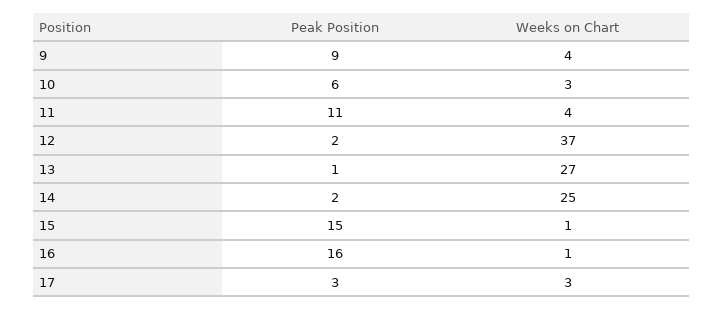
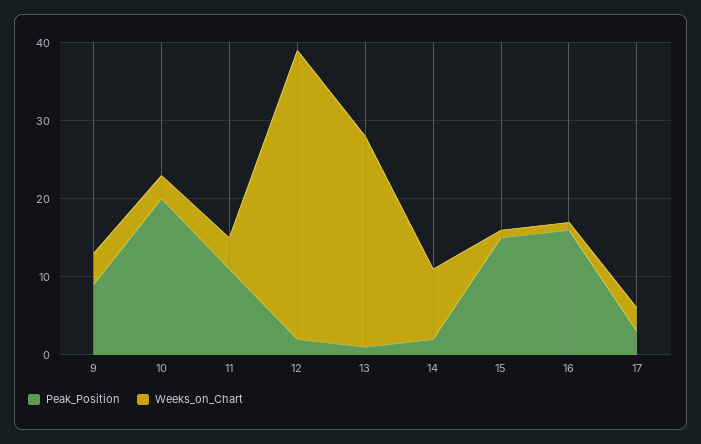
  {
    "Peak Position": {
      "9": 9,
-     "10": 6,
+     "10": 20,
      "11": 11,
      "12": 2,
      "13": 1,
      "14": 2,
      "15": 15,
      "16": 16,
      "17": 3
    },
    "Weeks on Chart": {
      "9": 4,
      "10": 3,
      "11": 4,
      "12": 37,
      "13": 27,
-     "14": 25,
+     "14": 10,
      "15": 1,
      "16": 1,
      "17": 3
    }
  }

